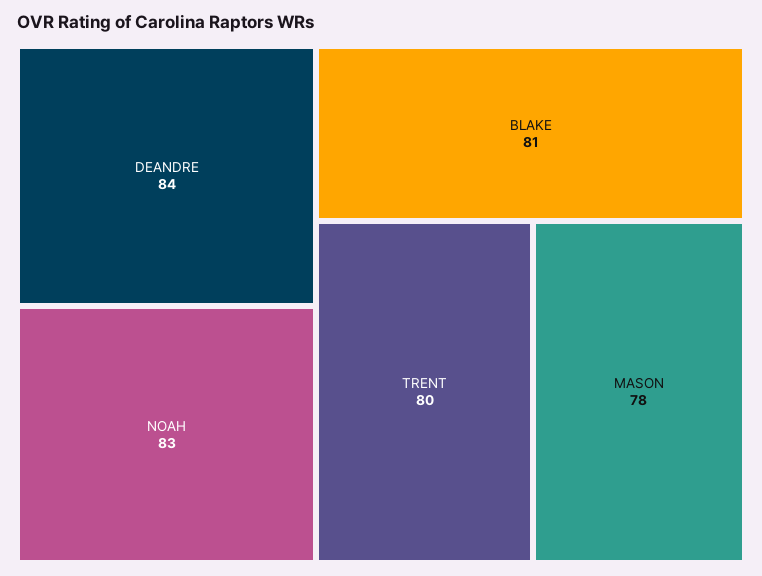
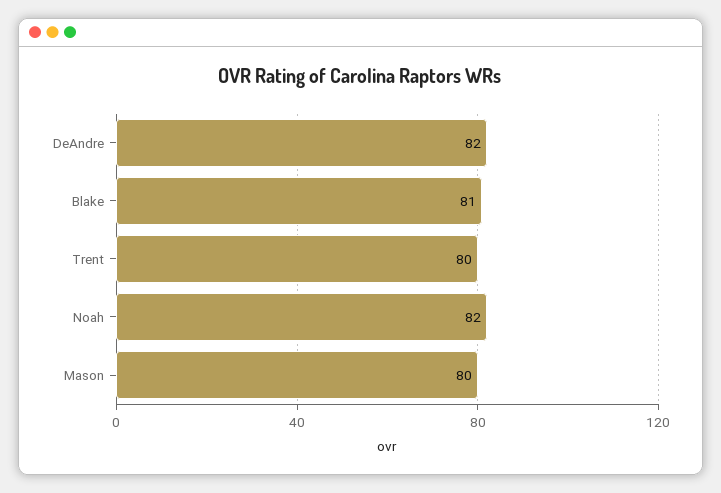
  {
-   "DEANDRE": 84,
+   "DEANDRE": 82,
-   "NOAH": 83,
+   "NOAH": 82,
    "BLAKE": 81,
    "TRENT": 80,
-   "MASON": 78
+   "MASON": 80
  }

